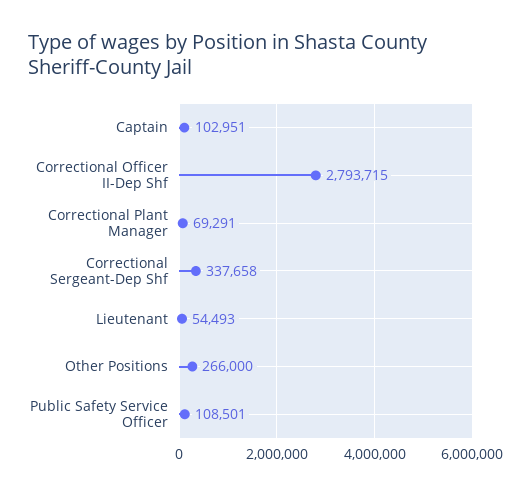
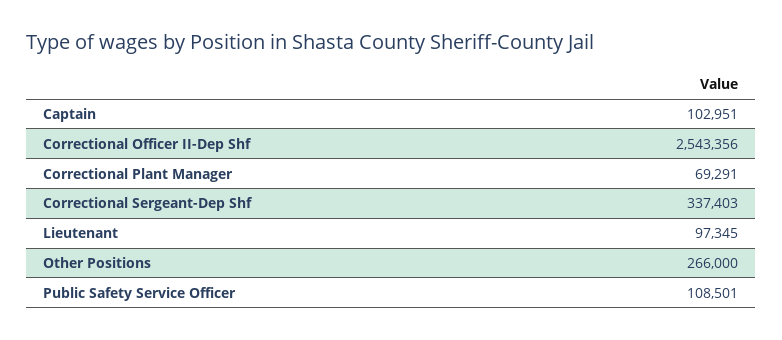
  {
    "Captain": 102951,
-   "Correctional Officer II-Dep Shf": 2793715,
+   "Correctional Officer II-Dep Shf": 2543356,
    "Correctional Plant Manager": 69291,
-   "Correctional Sergeant-Dep Shf": 337658,
+   "Correctional Sergeant-Dep Shf": 337403,
-   "Lieutenant": 54493,
+   "Lieutenant": 97345,
    "Other Positions": 266000,
    "Public Safety Service Officer": 108501
  }

